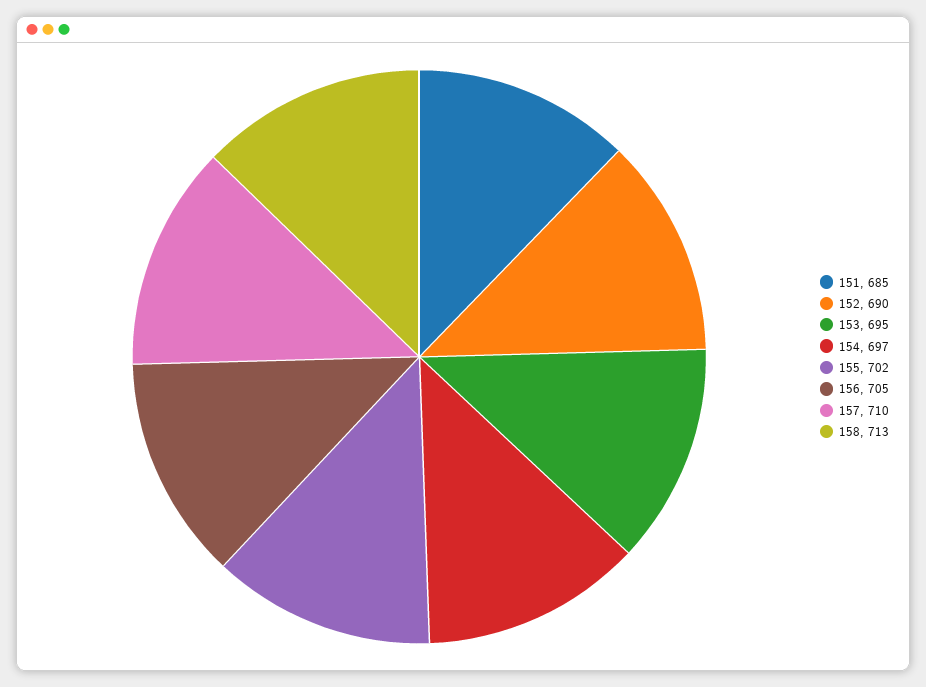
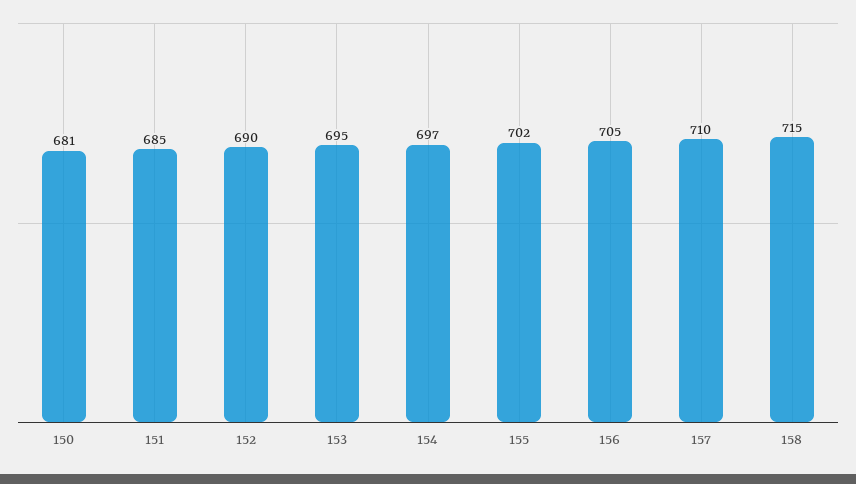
  {
    "151": 685,
    "152": 690,
    "153": 695,
    "154": 697,
    "155": 702,
    "156": 705,
    "157": 710,
-   "158": 713
+   "158": 715,
+   "150": 681
  }

